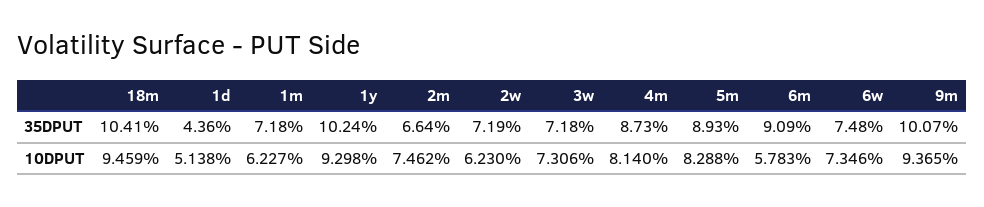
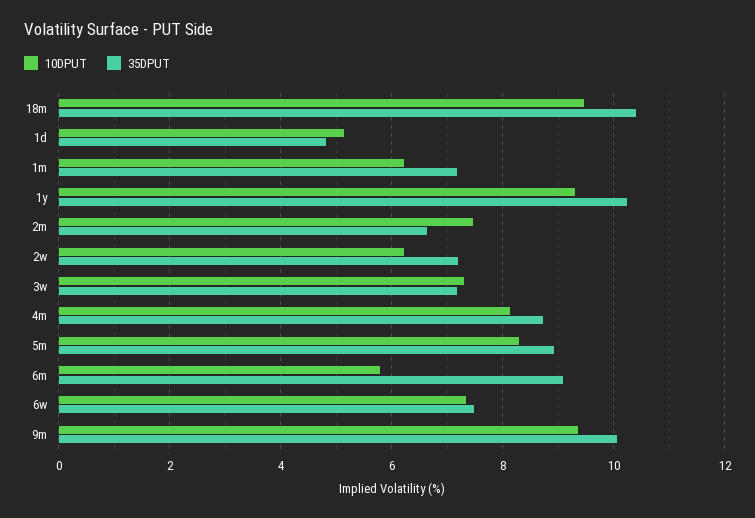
  {
    "35DPUT": {
      "18m": 10.41,
-     "1d": 4.36,
+     "1d": 4.8,
      "1m": 7.18,
      "1y": 10.24,
      "2m": 6.64,
      "2w": 7.19,
      "3w": 7.18,
      "4m": 8.73,
      "5m": 8.93,
      "6m": 9.09,
      "6w": 7.48,
      "9m": 10.07
    },
    "10DPUT": {
      "18m": 9.459,
      "1d": 5.138,
      "1m": 6.227,
      "1y": 9.298,
      "2m": 7.462,
      "2w": 6.23,
      "3w": 7.306,
      "4m": 8.14,
      "5m": 8.288,
      "6m": 5.783,
      "6w": 7.346,
      "9m": 9.365
    }
  }

